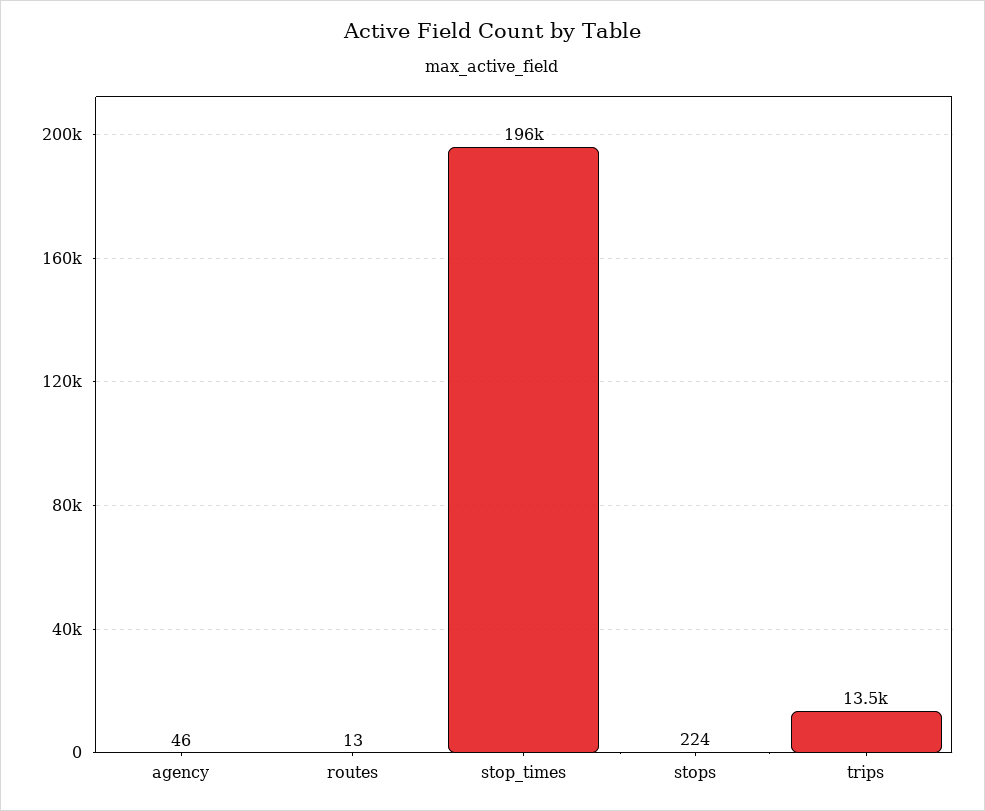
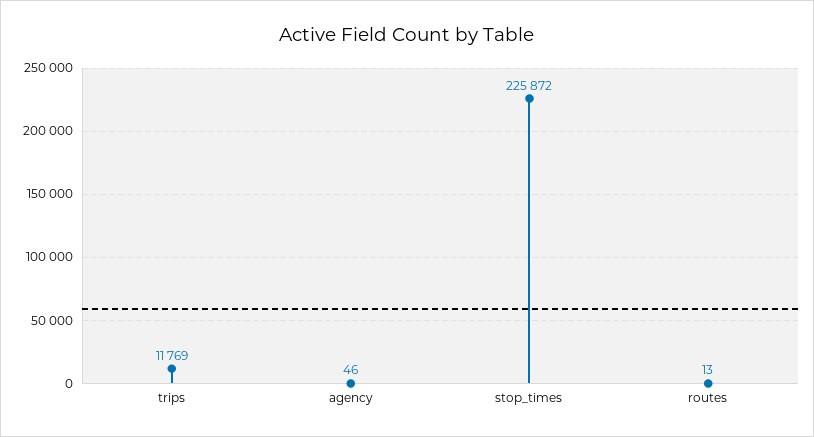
  {
    "agency": 46,
    "routes": 13,
-   "stop_times": 196000,
+   "stop_times": 225872,
-   "stops": 224,
-   "trips": 13500
+   "trips": 11769
  }

